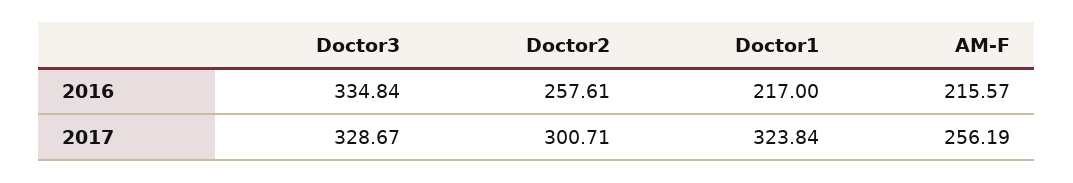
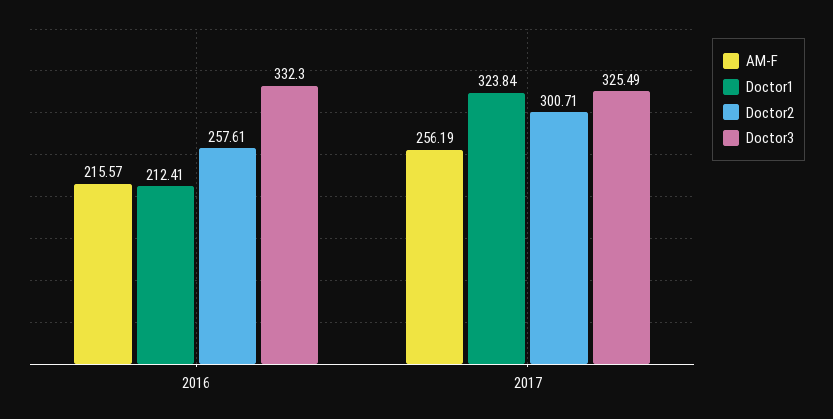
  {
    "Doctor3": {
-     "2016": 334.84,
+     "2016": 332.3,
-     "2017": 328.67
+     "2017": 325.49
    },
    "Doctor2": {
      "2016": 257.61,
      "2017": 300.71
    },
    "Doctor1": {
-     "2016": 217,
+     "2016": 212.41,
      "2017": 323.84
    },
    "AM-F": {
      "2016": 215.57,
      "2017": 256.19
    }
  }

